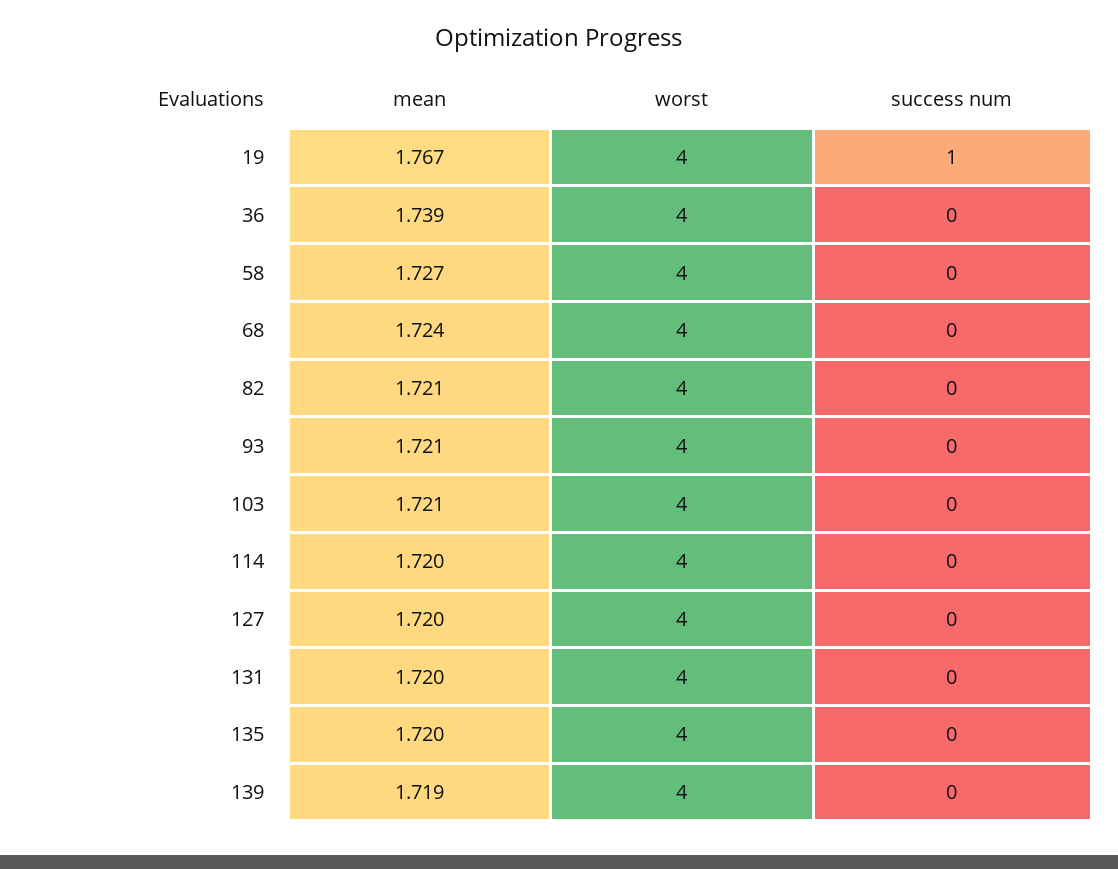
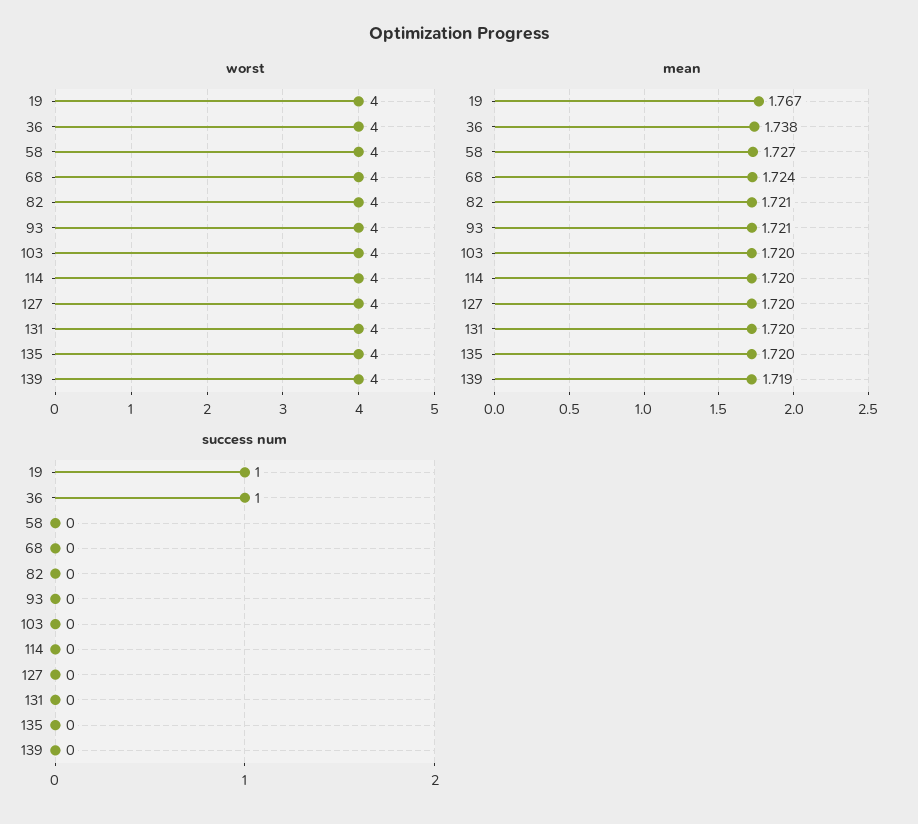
  {
    "mean": {
      "19": 1.767,
-     "36": 1.739,
+     "36": 1.738,
      "58": 1.727,
      "68": 1.724,
      "82": 1.721,
      "93": 1.721,
-     "103": 1.721,
+     "103": 1.72,
      "114": 1.72,
      "127": 1.72,
      "131": 1.72,
      "135": 1.72,
      "139": 1.719
    },
    "worst": {
      "19": 4,
      "36": 4,
      "58": 4,
      "68": 4,
      "82": 4,
      "93": 4,
      "103": 4,
      "114": 4,
      "127": 4,
      "131": 4,
      "135": 4,
      "139": 4
    },
    "success num": {
      "19": 1,
-     "36": 0,
+     "36": 1,
      "58": 0,
      "68": 0,
      "82": 0,
      "93": 0,
      "103": 0,
      "114": 0,
      "127": 0,
      "131": 0,
      "135": 0,
      "139": 0
    }
  }

